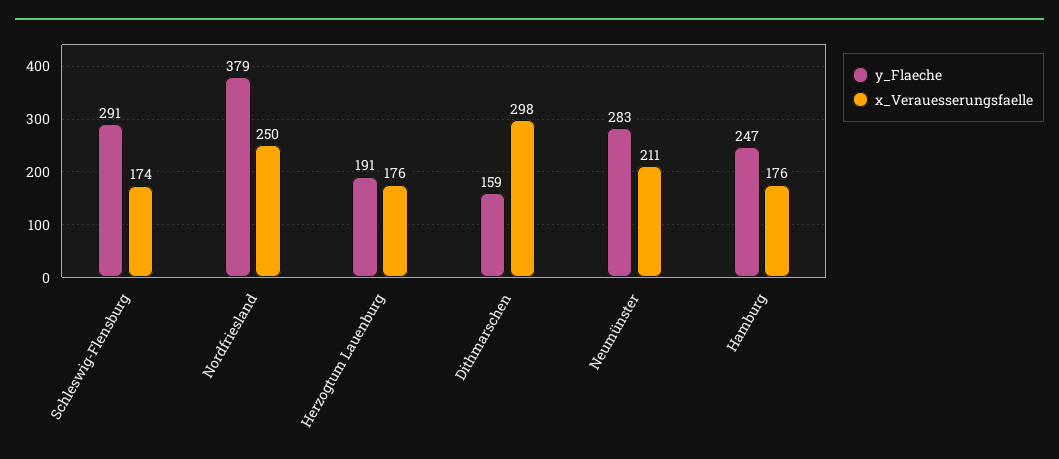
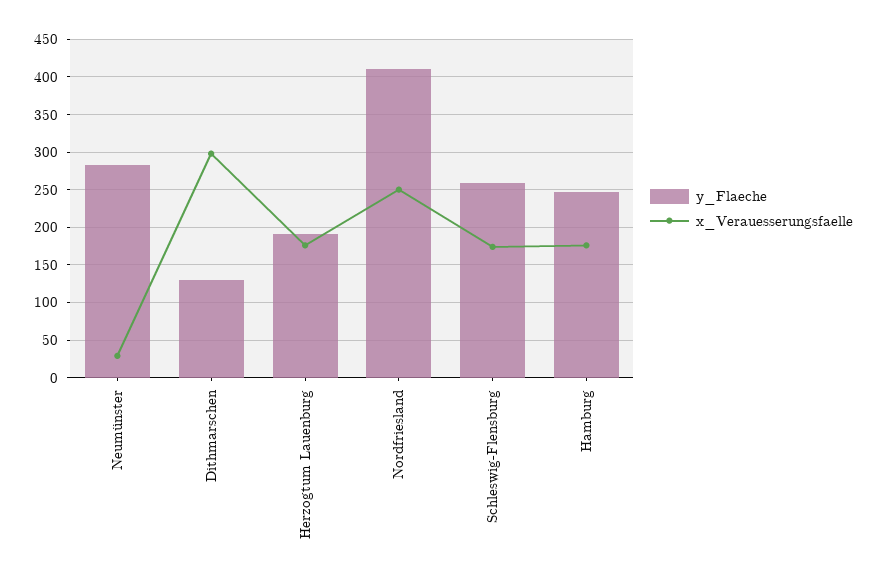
  {
    "y_Flaeche": {
-     "Schleswig-Flensburg": 291,
+     "Schleswig-Flensburg": 260,
-     "Nordfriesland": 379,
+     "Nordfriesland": 410,
      "Herzogtum Lauenburg": 191,
-     "Dithmarschen": 159,
+     "Dithmarschen": 130,
      "Neumünster": 283,
      "Hamburg": 247
    },
    "x_Verauesserungsfaelle": {
      "Schleswig-Flensburg": 174,
      "Nordfriesland": 250,
      "Herzogtum Lauenburg": 176,
      "Dithmarschen": 298,
-     "Neumünster": 211,
+     "Neumünster": 30,
      "Hamburg": 176
    }
  }

